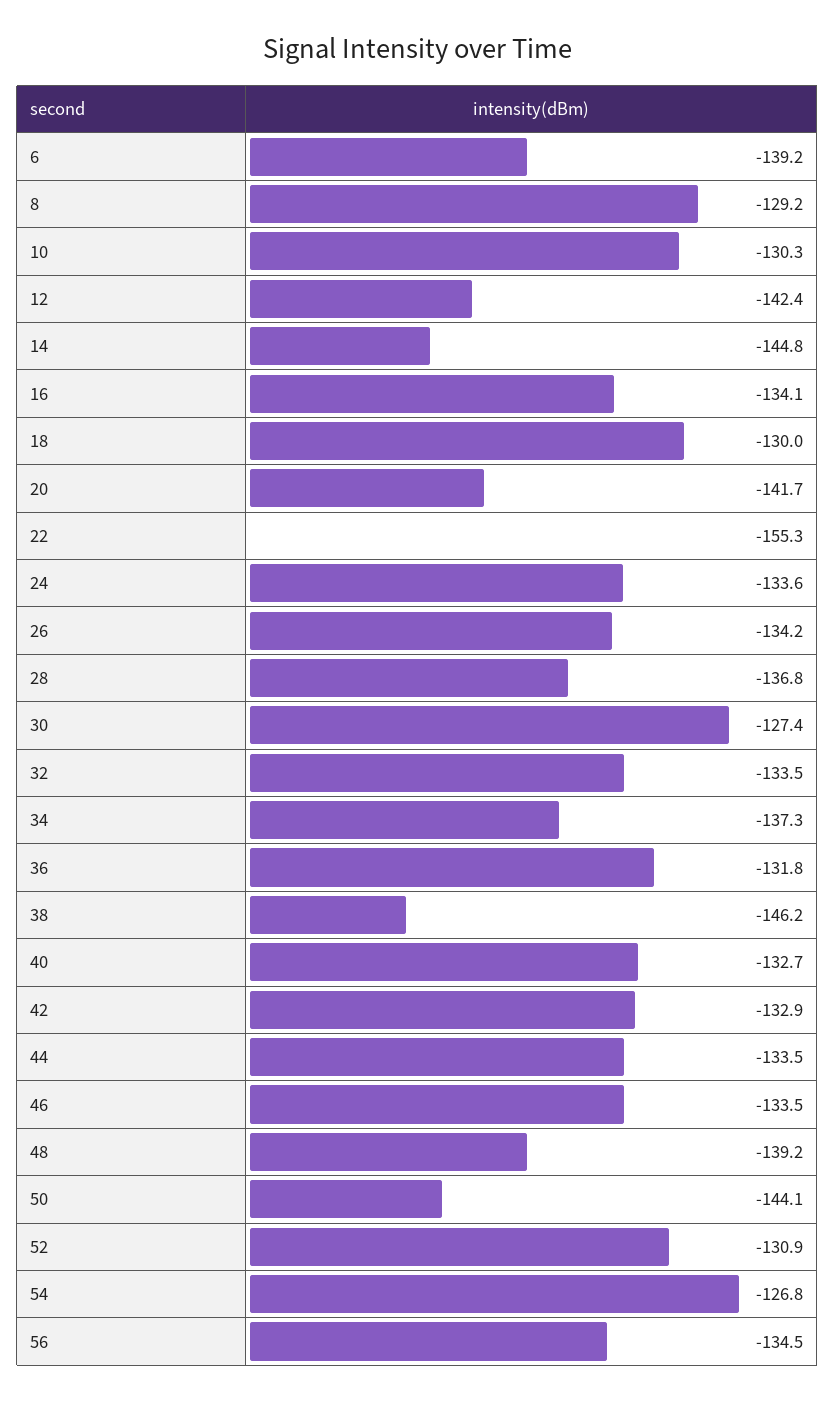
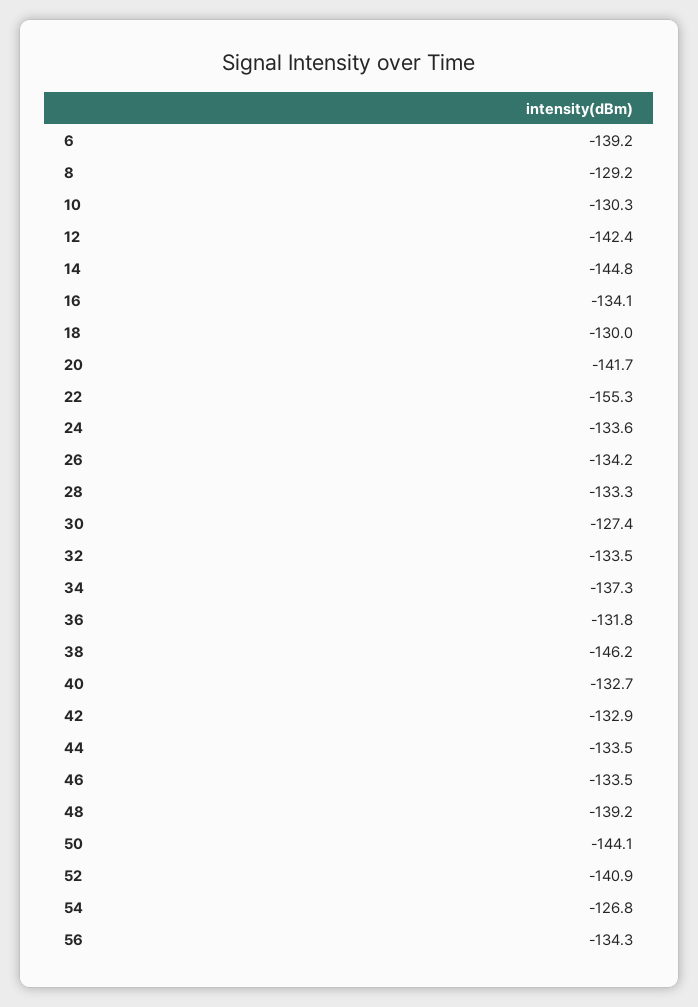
  {
    "6": -139.2,
    "8": -129.2,
    "10": -130.3,
    "12": -142.4,
    "14": -144.8,
    "16": -134.1,
    "18": -130,
    "20": -141.7,
    "22": -155.3,
    "24": -133.6,
    "26": -134.2,
-   "28": -136.8,
+   "28": -133.3,
    "30": -127.4,
    "32": -133.5,
    "34": -137.3,
    "36": -131.8,
    "38": -146.2,
    "40": -132.7,
    "42": -132.9,
    "44": -133.5,
    "46": -133.5,
    "48": -139.2,
    "50": -144.1,
-   "52": -130.9,
+   "52": -140.9,
    "54": -126.8,
-   "56": -134.5
+   "56": -134.3
  }

